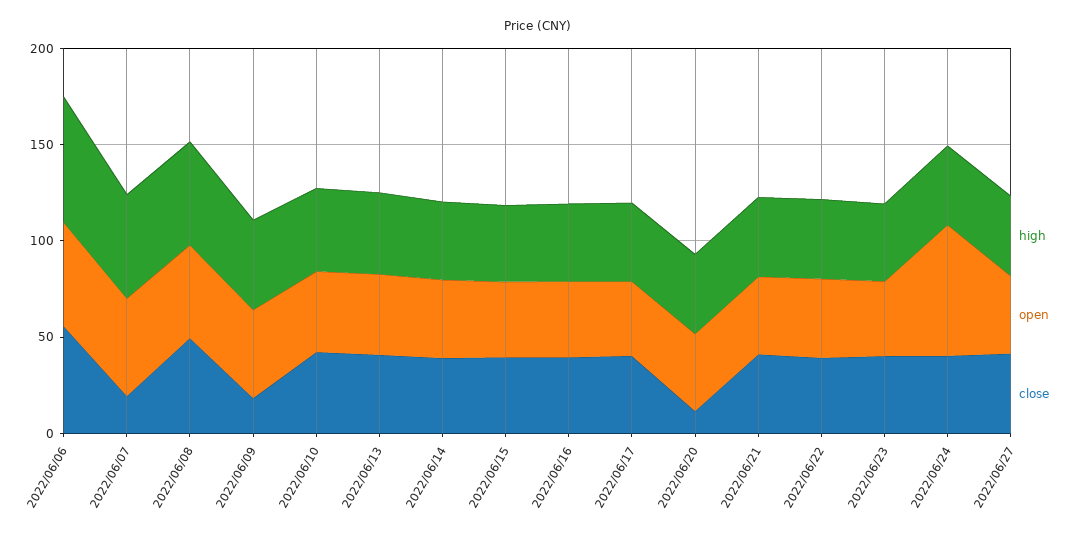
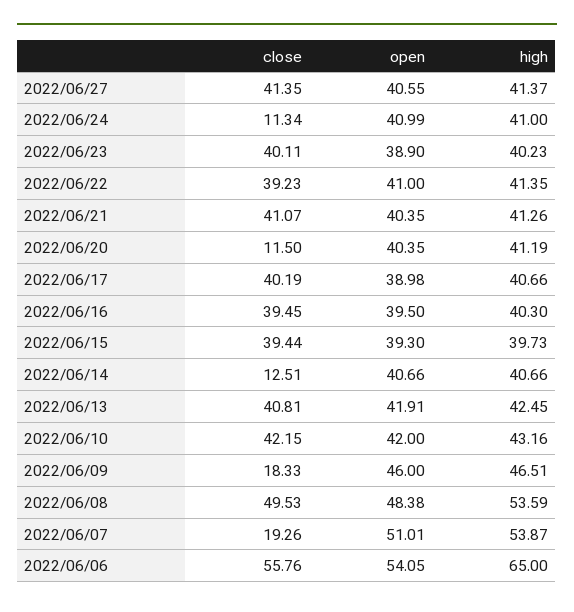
  {
    "high": {
      "2022/06/06": 65,
      "2022/06/07": 53.87,
      "2022/06/08": 53.59,
      "2022/06/09": 46.51,
      "2022/06/10": 43.16,
      "2022/06/13": 42.45,
      "2022/06/14": 40.66,
      "2022/06/15": 39.73,
      "2022/06/16": 40.3,
      "2022/06/17": 40.66,
      "2022/06/20": 41.19,
      "2022/06/21": 41.26,
      "2022/06/22": 41.35,
      "2022/06/23": 40.23,
      "2022/06/24": 41,
      "2022/06/27": 41.37
    },
    "open": {
      "2022/06/06": 54.05,
      "2022/06/07": 51.01,
      "2022/06/08": 48.38,
      "2022/06/09": 46,
      "2022/06/10": 42,
      "2022/06/13": 41.91,
      "2022/06/14": 40.66,
      "2022/06/15": 39.3,
      "2022/06/16": 39.5,
      "2022/06/17": 38.98,
      "2022/06/20": 40.35,
      "2022/06/21": 40.35,
      "2022/06/22": 41,
      "2022/06/23": 38.9,
-     "2022/06/24": 70,
+     "2022/06/24": 40.99,
      "2022/06/27": 40.55
    },
    "close": {
      "2022/06/06": 55.76,
      "2022/06/07": 19.26,
      "2022/06/08": 49.53,
      "2022/06/09": 18.33,
      "2022/06/10": 42.15,
      "2022/06/13": 40.81,
-     "2022/06/14": 40,
+     "2022/06/14": 12.51,
      "2022/06/15": 39.44,
      "2022/06/16": 39.45,
      "2022/06/17": 40.19,
      "2022/06/20": 11.5,
      "2022/06/21": 41.07,
      "2022/06/22": 39.23,
      "2022/06/23": 40.11,
-     "2022/06/24": 40,
+     "2022/06/24": 11.34,
      "2022/06/27": 41.35
    }
  }

